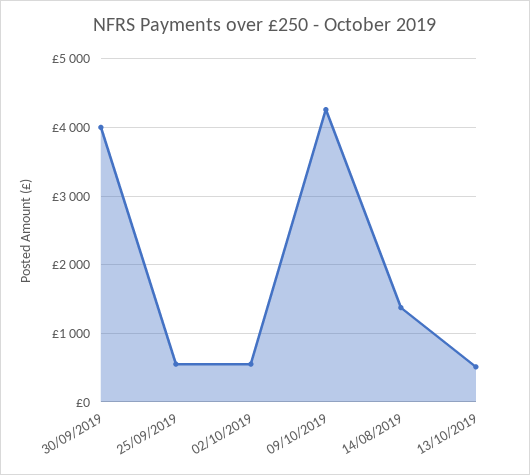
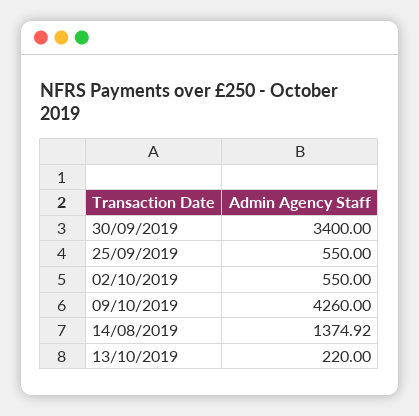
  {
-   "30/09/2019": 4000,
+   "30/09/2019": 3400,
    "25/09/2019": 550,
    "02/10/2019": 550,
    "09/10/2019": 4260,
    "14/08/2019": 1374.92,
-   "13/10/2019": 500
+   "13/10/2019": 220
  }

